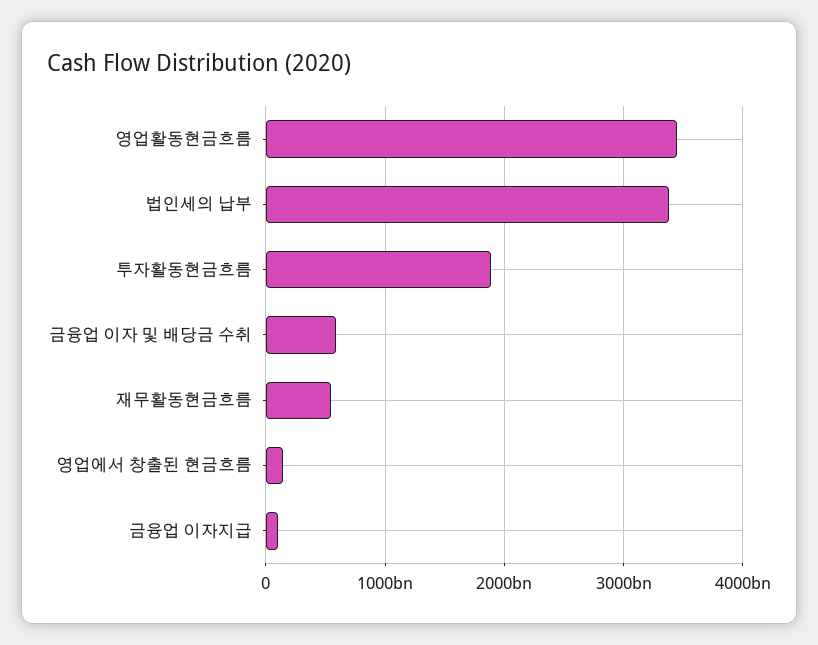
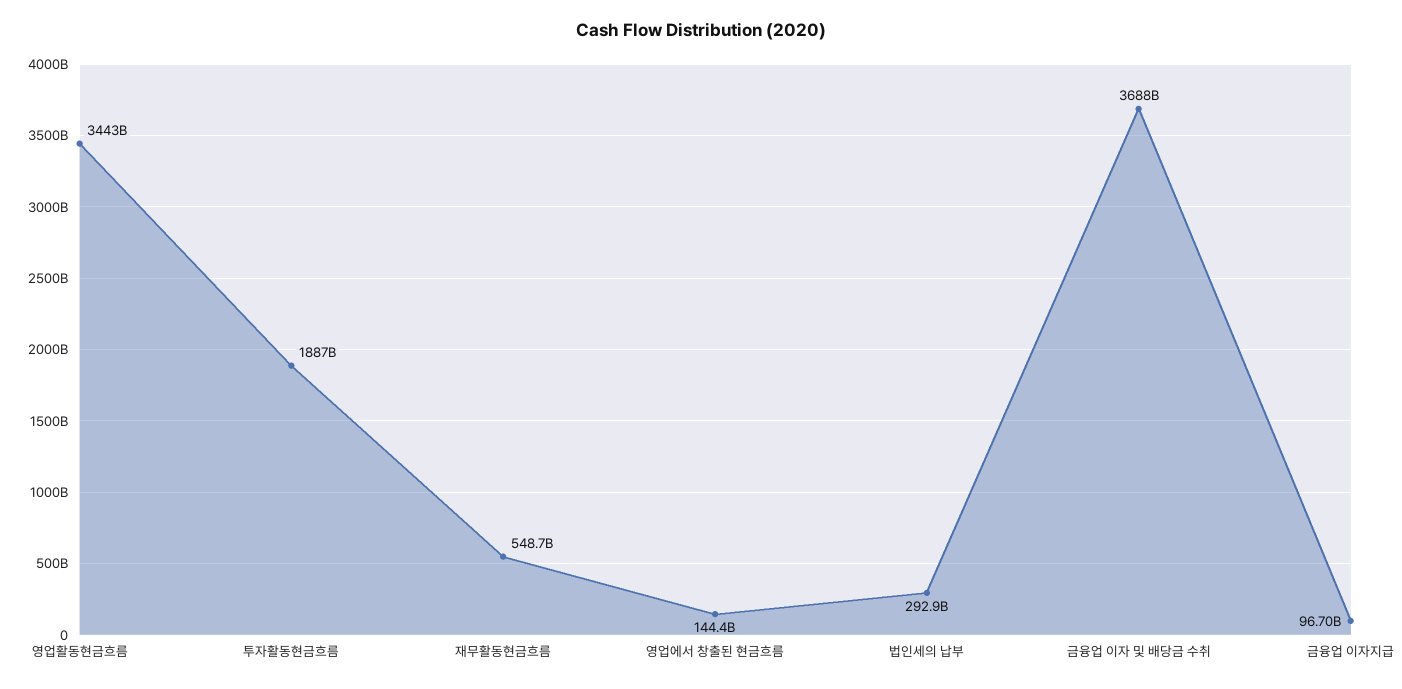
  {
    "영업활동현금흐름": 3443000000000,
-   "법인세의 납부": 3400000000000,
+   "법인세의 납부": 292900000000,
    "투자활동현금흐름": 1887000000000,
-   "금융업 이자 및 배당금 수취": 600000000000,
+   "금융업 이자 및 배당금 수취": 3688000000000,
    "재무활동현금흐름": 548700000000,
    "영업에서 창출된 현금흐름": 144400000000,
    "금융업 이자지급": 96700000000
  }

